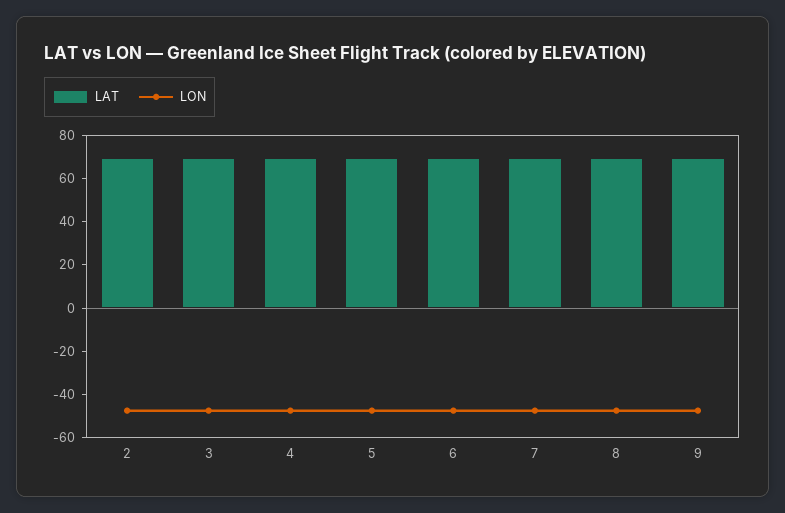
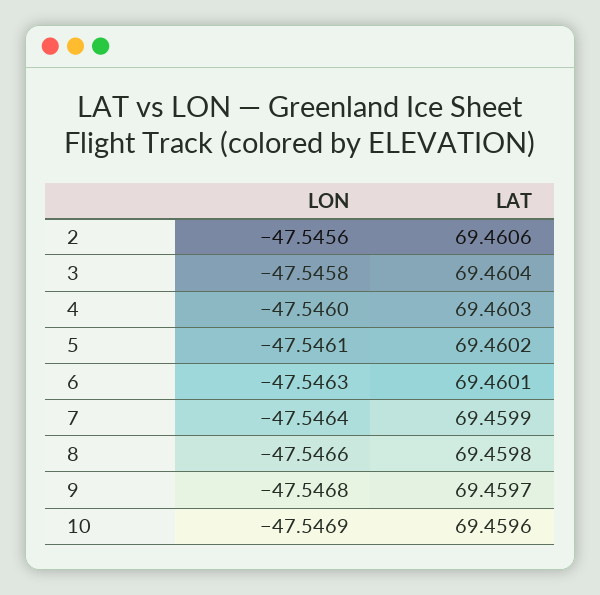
  {
    "LAT": {
      "2": 69.4606,
      "3": 69.4604,
      "4": 69.4603,
      "5": 69.4602,
      "6": 69.4601,
      "7": 69.4599,
      "8": 69.4598,
-     "9": 69.4597
+     "9": 69.4597,
+     "10": 69.4596
    },
    "LON": {
      "2": -47.5456,
      "3": -47.5458,
      "4": -47.546,
      "5": -47.5461,
      "6": -47.5463,
      "7": -47.5464,
      "8": -47.5466,
-     "9": -47.5468
+     "9": -47.5468,
+     "10": -47.5469
    }
  }

